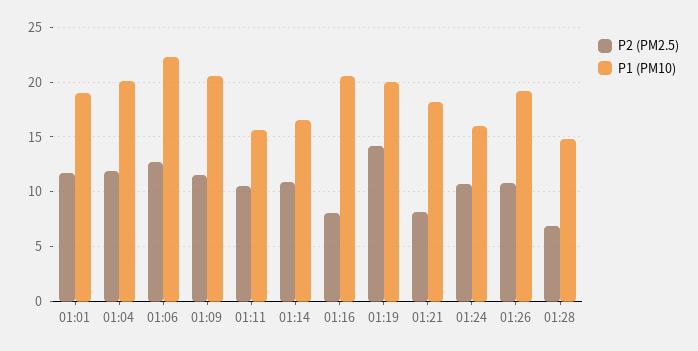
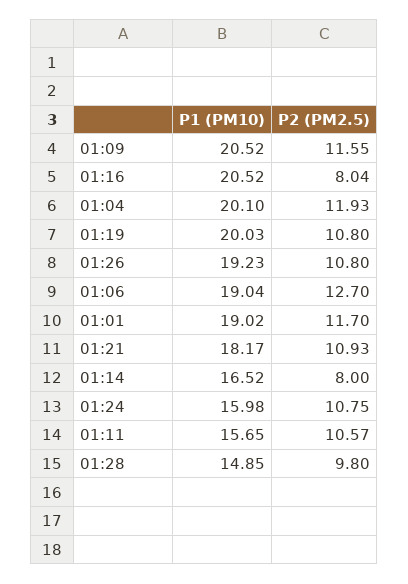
  {
    "P2 (PM2.5)": {
      "01:01": 11.7,
      "01:04": 11.93,
      "01:06": 12.7,
      "01:09": 11.55,
      "01:11": 10.57,
-     "01:14": 11,
+     "01:14": 8,
      "01:16": 8.04,
-     "01:19": 14,
+     "01:19": 10.8,
-     "01:21": 8,
+     "01:21": 10.93,
      "01:24": 10.75,
      "01:26": 10.8,
-     "01:28": 7
+     "01:28": 9.8
    },
    "P1 (PM10)": {
      "01:01": 19.02,
      "01:04": 20.1,
-     "01:06": 22,
+     "01:06": 19.04,
      "01:09": 20.52,
      "01:11": 15.65,
      "01:14": 16.52,
      "01:16": 20.52,
      "01:19": 20.03,
      "01:21": 18.17,
      "01:24": 15.98,
      "01:26": 19.23,
      "01:28": 14.85
    }
  }

